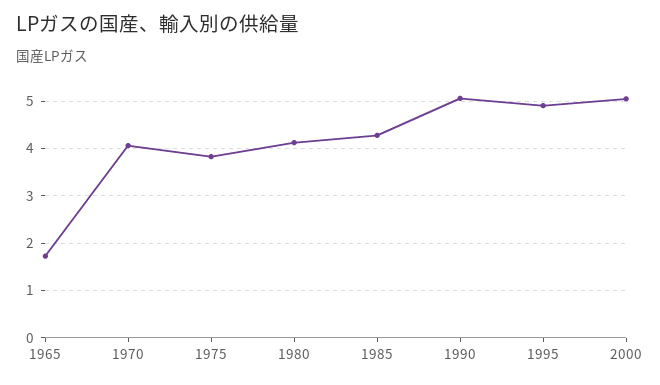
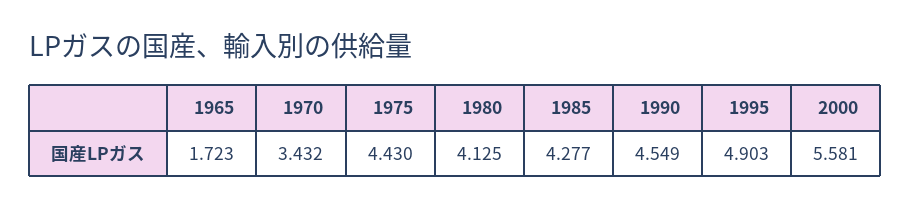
  {
    "1965": 1.723,
-   "1970": 4,
+   "1970": 3.432,
-   "1975": 3.8,
+   "1975": 4.43,
    "1980": 4.125,
    "1985": 4.277,
-   "1990": 5,
+   "1990": 4.549,
    "1995": 4.903,
-   "2000": 5
+   "2000": 5.581
  }

